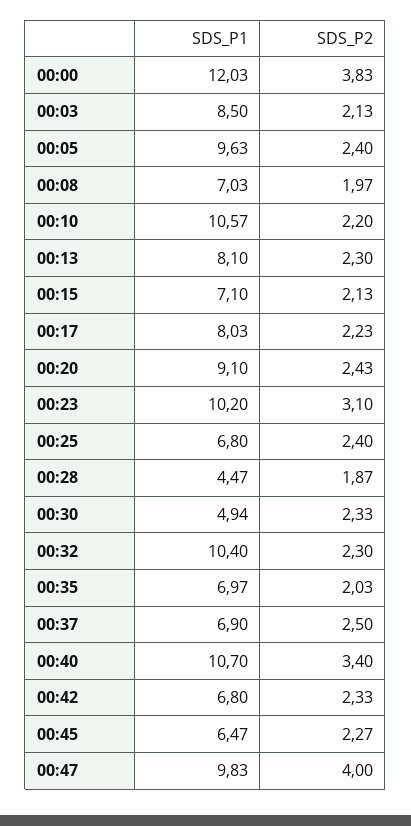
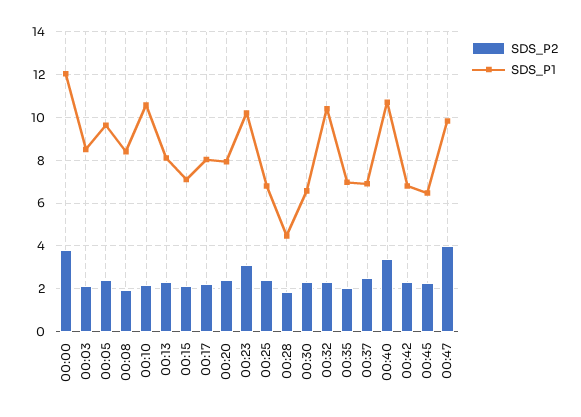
  {
    "SDS_P1": {
      "00:00": 12.03,
      "00:03": 8.5,
      "00:05": 9.63,
-     "00:08": 7.03,
+     "00:08": 8.5,
      "00:10": 10.57,
      "00:13": 8.1,
      "00:15": 7.1,
      "00:17": 8.03,
-     "00:20": 9.1,
+     "00:20": 8,
      "00:23": 10.2,
      "00:25": 6.8,
      "00:28": 4.47,
-     "00:30": 4.94,
+     "00:30": 6.5,
      "00:32": 10.4,
      "00:35": 6.97,
      "00:37": 6.9,
      "00:40": 10.7,
      "00:42": 6.8,
      "00:45": 6.47,
      "00:47": 9.83
    },
    "SDS_P2": {
      "00:00": 3.83,
      "00:03": 2.13,
      "00:05": 2.4,
      "00:08": 1.97,
      "00:10": 2.2,
      "00:13": 2.3,
      "00:15": 2.13,
      "00:17": 2.23,
      "00:20": 2.43,
      "00:23": 3.1,
      "00:25": 2.4,
      "00:28": 1.87,
      "00:30": 2.33,
      "00:32": 2.3,
      "00:35": 2.03,
      "00:37": 2.5,
      "00:40": 3.4,
      "00:42": 2.33,
      "00:45": 2.27,
      "00:47": 4
    }
  }

